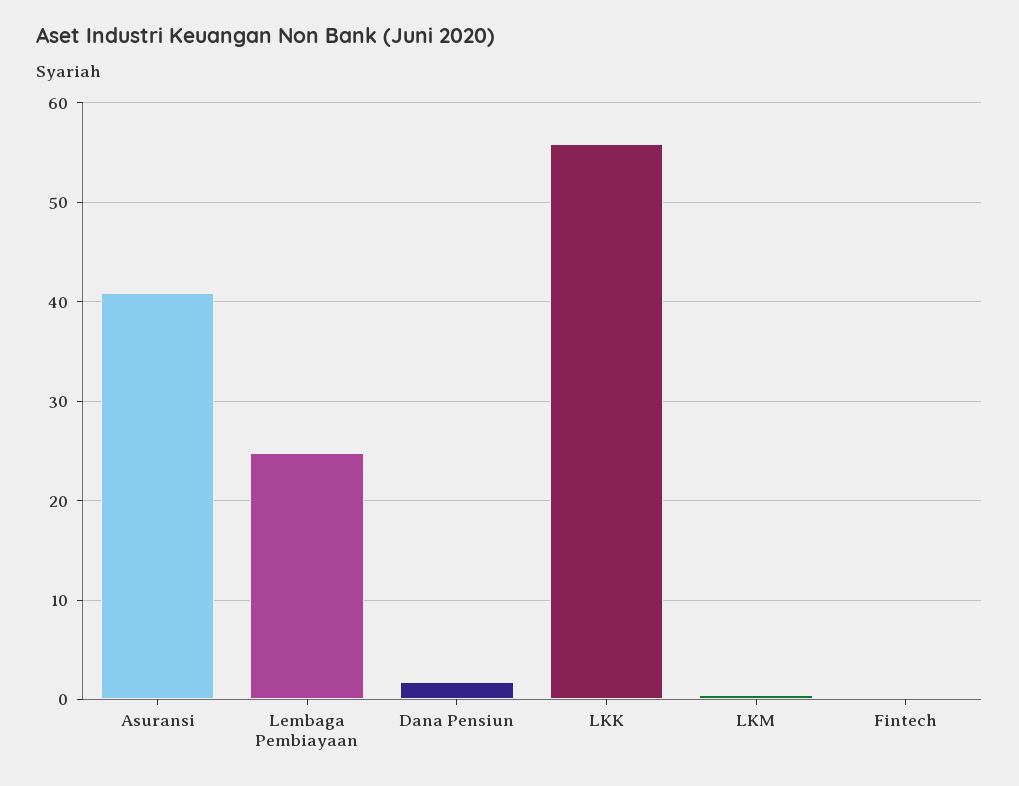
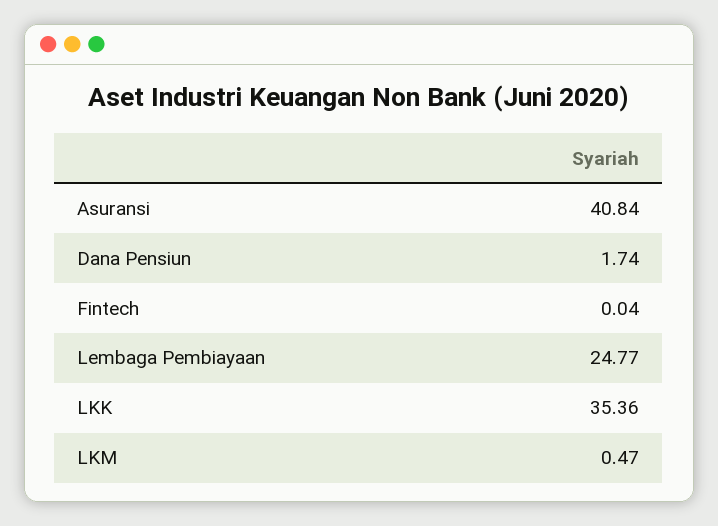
  {
    "Asuransi": 40.84,
    "Lembaga Pembiayaan": 24.77,
    "Dana Pensiun": 1.74,
-   "LKK": 56,
+   "LKK": 35.36,
    "LKM": 0.47,
    "Fintech": 0.04
  }

